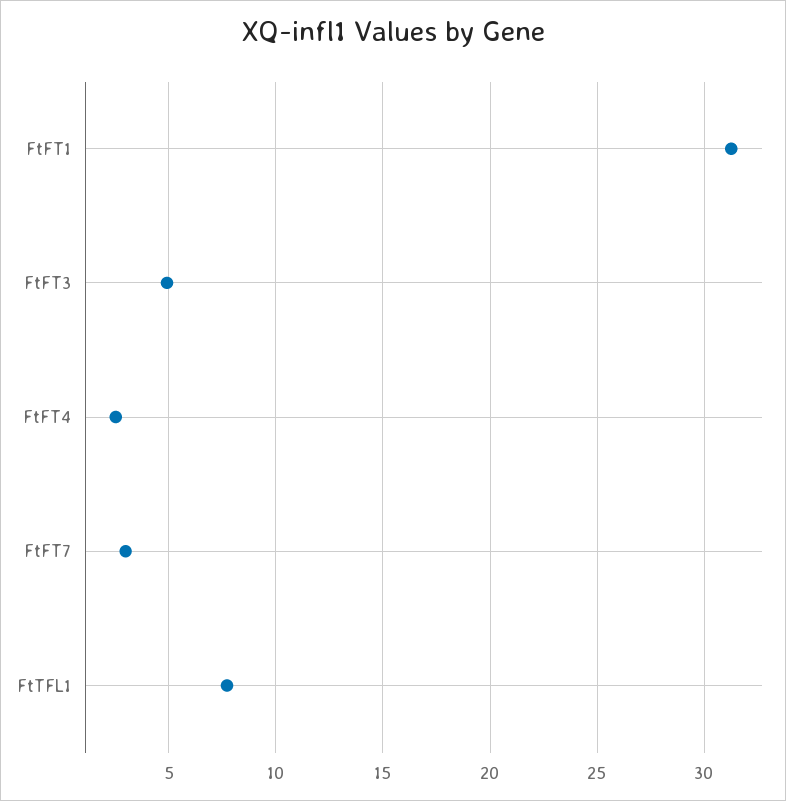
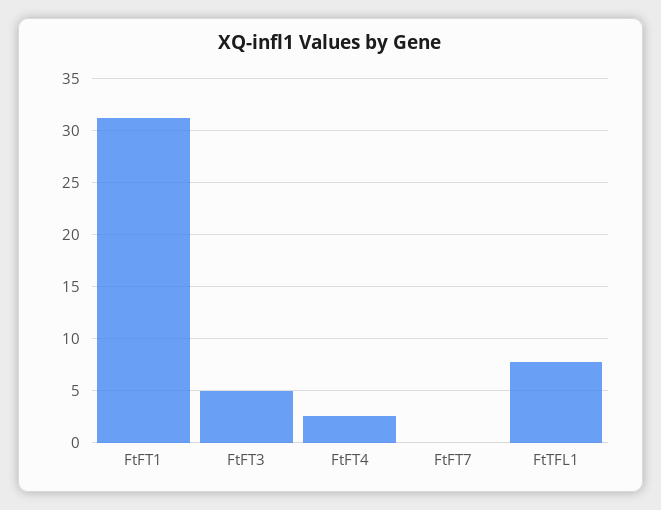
  {
    "FtFT1": 31.5,
    "FtFT3": 5,
    "FtFT4": 2.5,
-   "FtFT7": 3,
+   "FtFT7": 0,
    "FtTFL1": 7.5
  }

